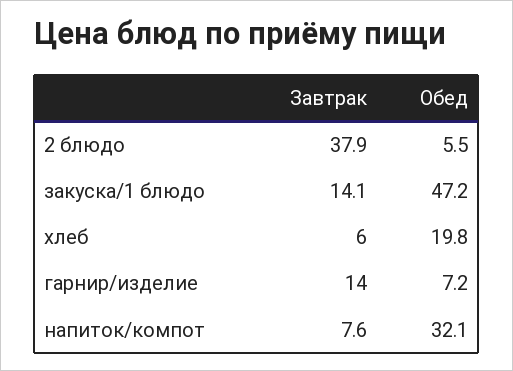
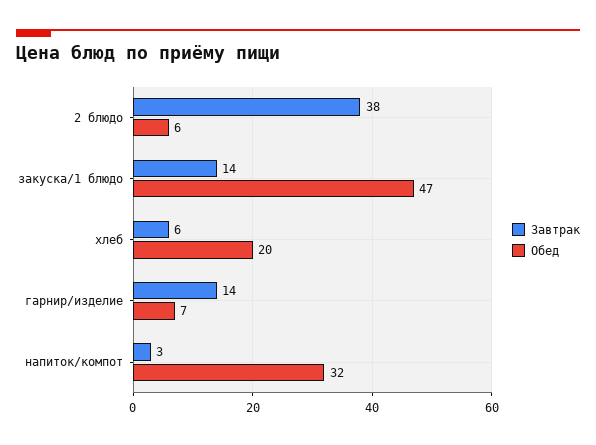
  {
    "Завтрак": {
      "2 блюдо": 37.9,
      "закуска/1 блюдо": 14.1,
      "хлеб": 6,
      "гарнир/изделие": 14,
-     "напиток/компот": 7.6
+     "напиток/компот": 3
    },
    "Обед": {
      "2 блюдо": 5.5,
      "закуска/1 блюдо": 47.2,
      "хлеб": 19.8,
      "гарнир/изделие": 7.2,
      "напиток/компот": 32.1
    }
  }

